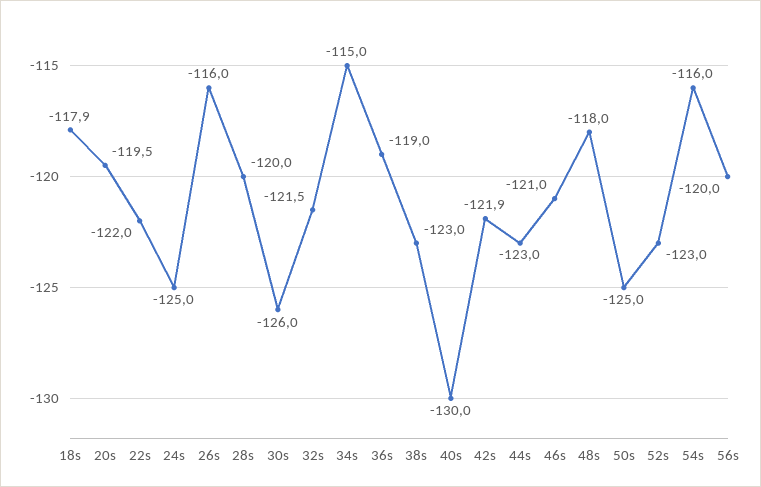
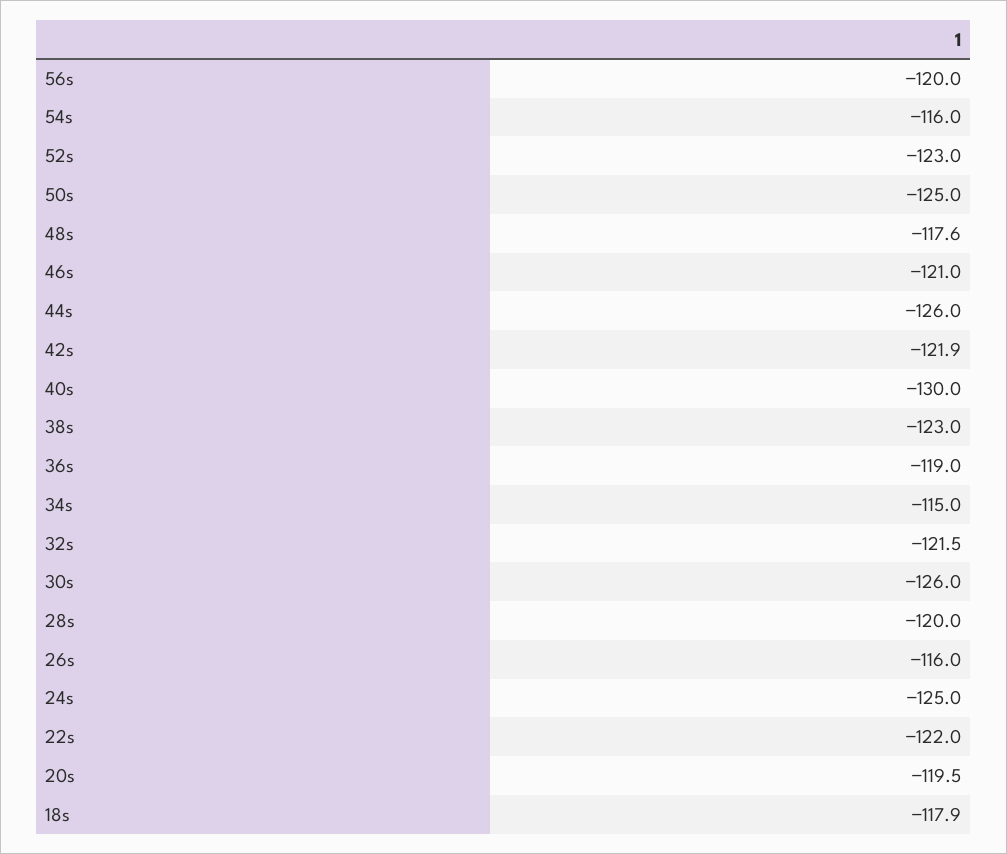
  {
    "18s": -117.9,
    "20s": -119.5,
    "22s": -122,
    "24s": -125,
    "26s": -116,
    "28s": -120,
    "30s": -126,
    "32s": -121.5,
    "34s": -115,
    "36s": -119,
    "38s": -123,
    "40s": -130,
    "42s": -121.9,
-   "44s": -123,
+   "44s": -126,
    "46s": -121,
-   "48s": -118,
+   "48s": -117.6,
    "50s": -125,
    "52s": -123,
    "54s": -116,
    "56s": -120
  }

